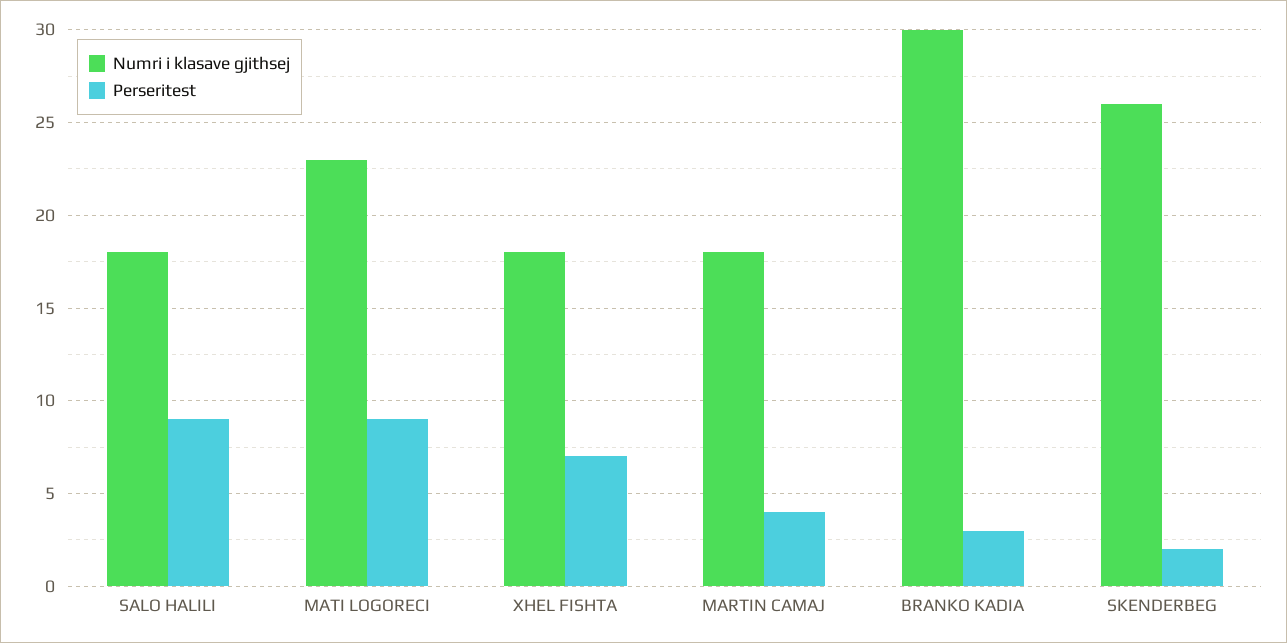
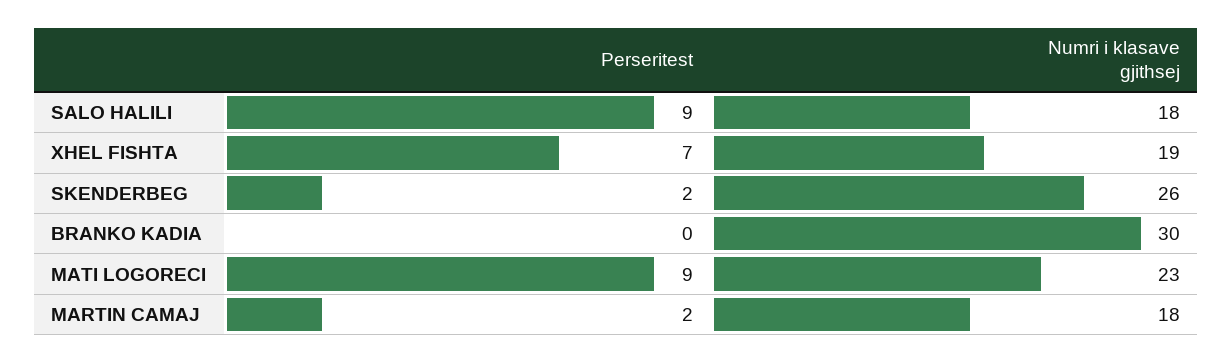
  {
    "Numri i klasave gjithsej": {
      "SALO HALILI": 18,
      "MATI LOGORECI": 23,
-     "XHEL FISHTA": 18,
+     "XHEL FISHTA": 19,
      "MARTIN CAMAJ": 18,
      "BRANKO KADIA": 30,
      "SKENDERBEG": 26
    },
    "Perseritest": {
      "SALO HALILI": 9,
      "MATI LOGORECI": 9,
      "XHEL FISHTA": 7,
-     "MARTIN CAMAJ": 4,
+     "MARTIN CAMAJ": 2,
-     "BRANKO KADIA": 3,
+     "BRANKO KADIA": 0,
      "SKENDERBEG": 2
    }
  }

